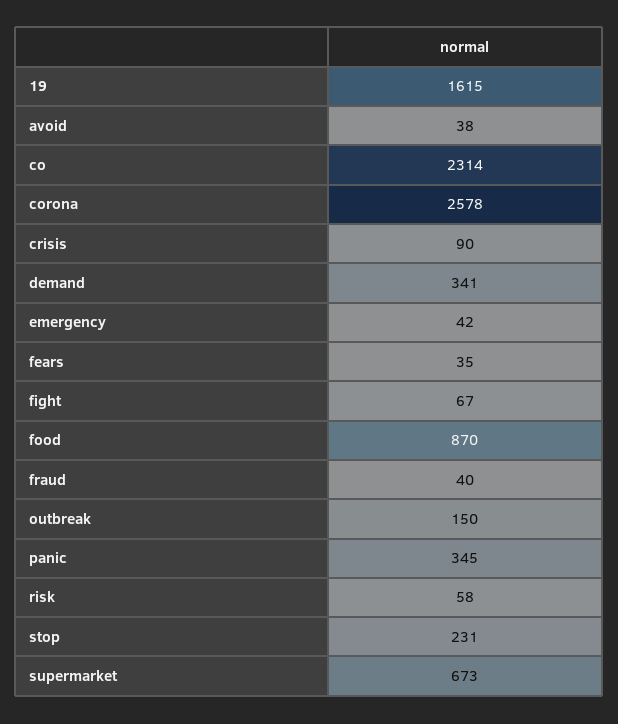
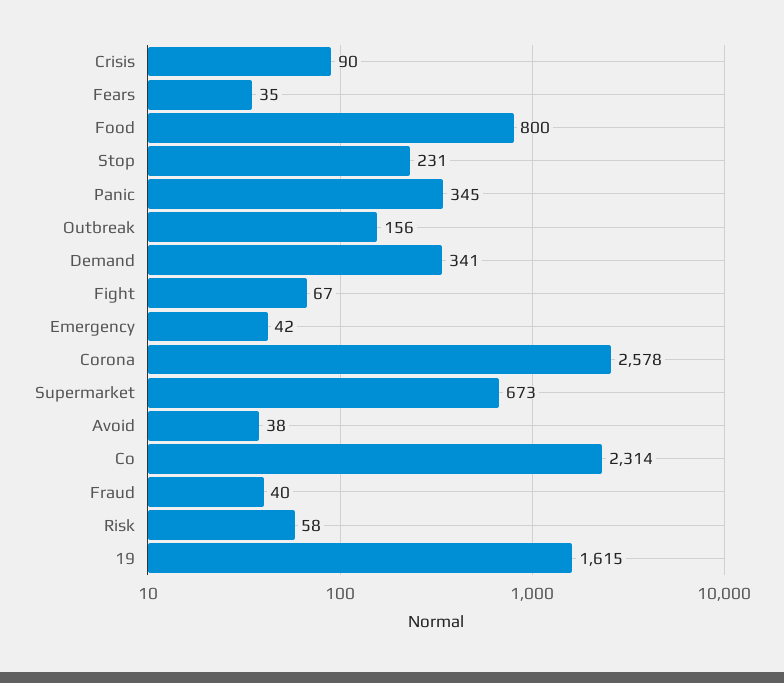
  {
    "19": 1615,
    "avoid": 38,
    "co": 2314,
    "corona": 2578,
    "crisis": 90,
    "demand": 341,
    "emergency": 42,
    "fears": 35,
    "fight": 67,
-   "food": 870,
+   "food": 800,
    "fraud": 40,
-   "outbreak": 150,
+   "outbreak": 156,
    "panic": 345,
    "risk": 58,
    "stop": 231,
    "supermarket": 673
  }

